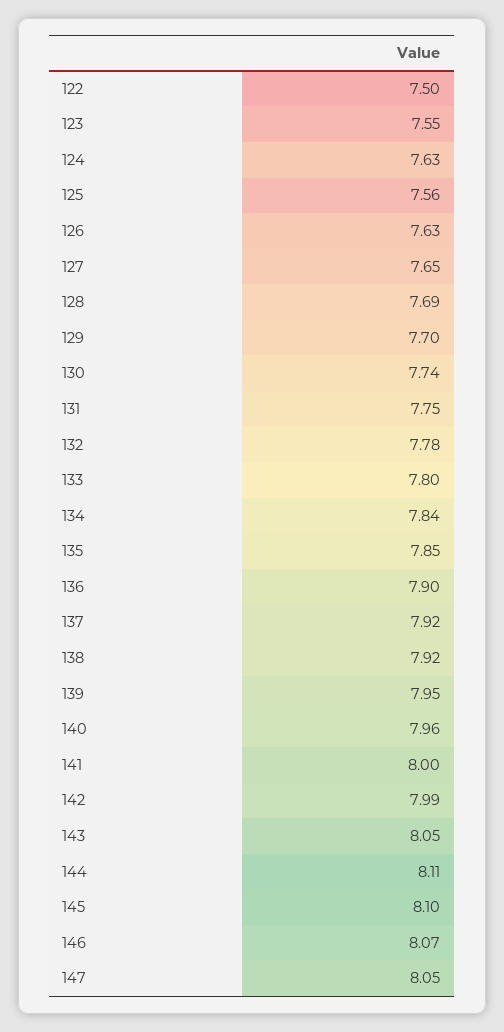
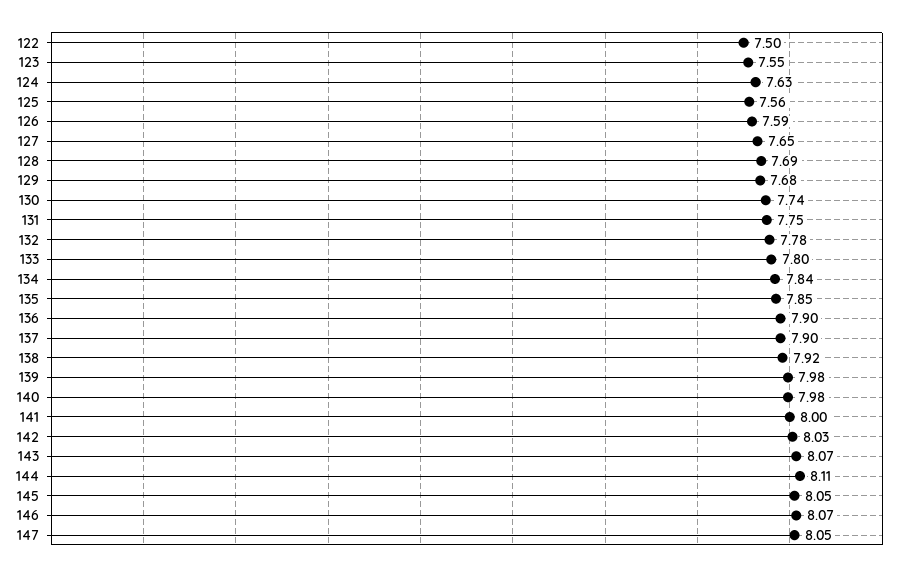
  {
    "122": 7.5,
    "123": 7.55,
    "124": 7.63,
    "125": 7.56,
-   "126": 7.63,
+   "126": 7.59,
    "127": 7.65,
    "128": 7.69,
-   "129": 7.7,
+   "129": 7.68,
    "130": 7.74,
    "131": 7.75,
    "132": 7.78,
    "133": 7.8,
    "134": 7.84,
    "135": 7.85,
    "136": 7.9,
-   "137": 7.92,
+   "137": 7.9,
    "138": 7.92,
-   "139": 7.95,
+   "139": 7.98,
-   "140": 7.96,
+   "140": 7.98,
    "141": 8,
-   "142": 7.99,
+   "142": 8.03,
-   "143": 8.05,
+   "143": 8.07,
    "144": 8.11,
-   "145": 8.1,
+   "145": 8.05,
    "146": 8.07,
    "147": 8.05
  }

